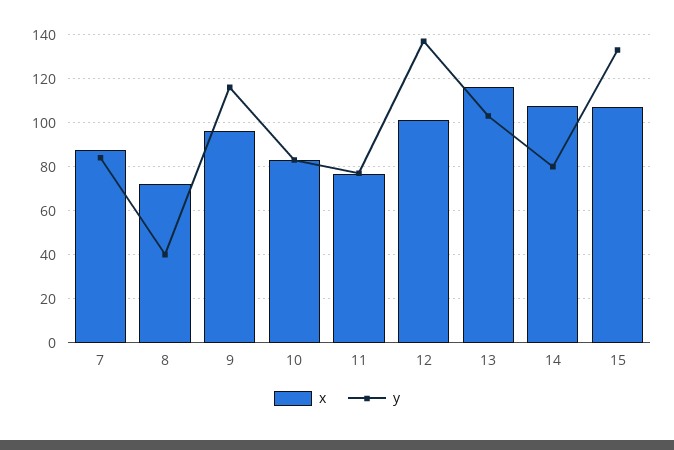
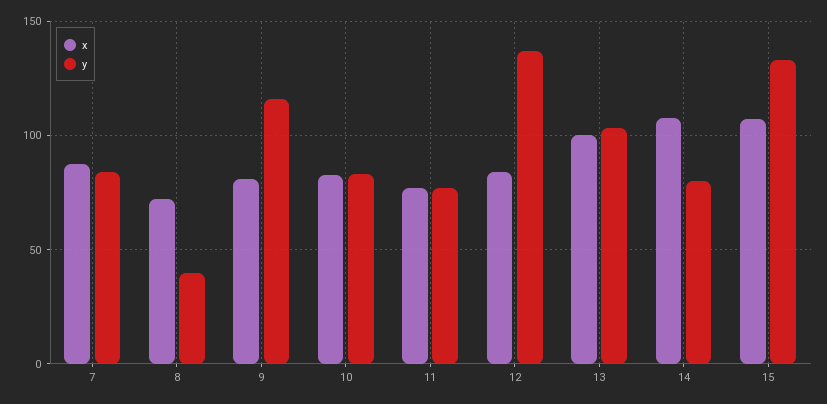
  {
    "x": {
      "7": 85,
      "8": 70,
-     "9": 95,
+     "9": 80,
      "10": 85,
      "11": 75,
-     "12": 100,
+     "12": 85,
-     "13": 115,
+     "13": 100,
      "14": 110,
      "15": 105
    },
    "y": {
      "7": 85,
      "8": 40,
      "9": 115,
      "10": 85,
      "11": 75,
      "12": 135,
      "13": 105,
      "14": 80,
      "15": 135
    }
  }

